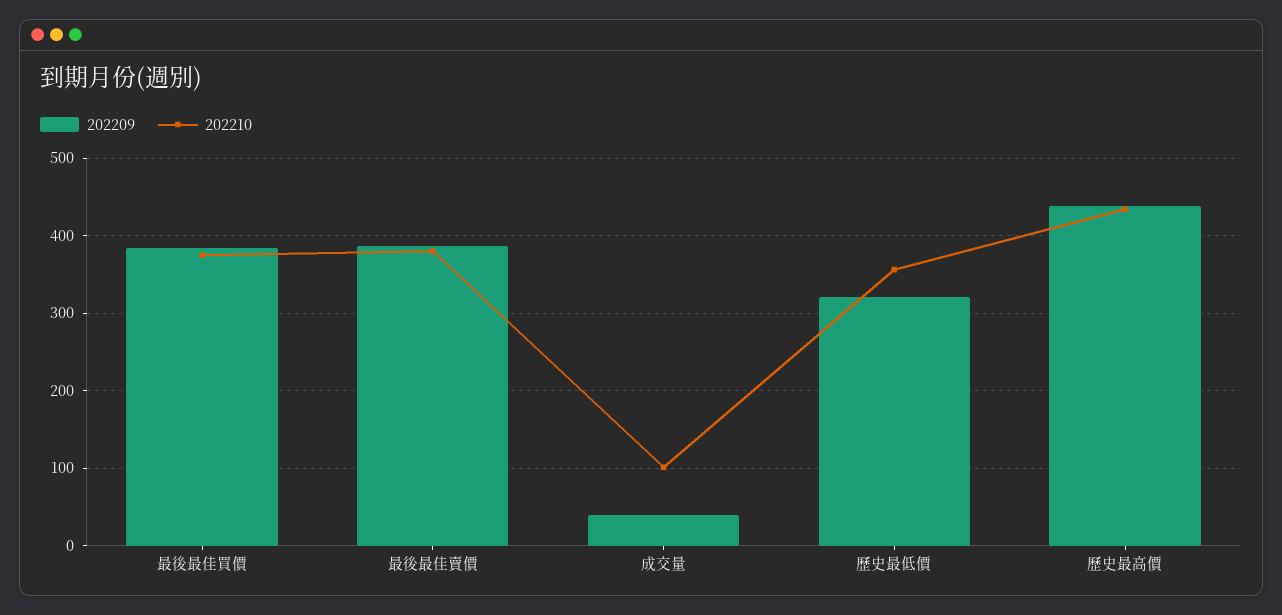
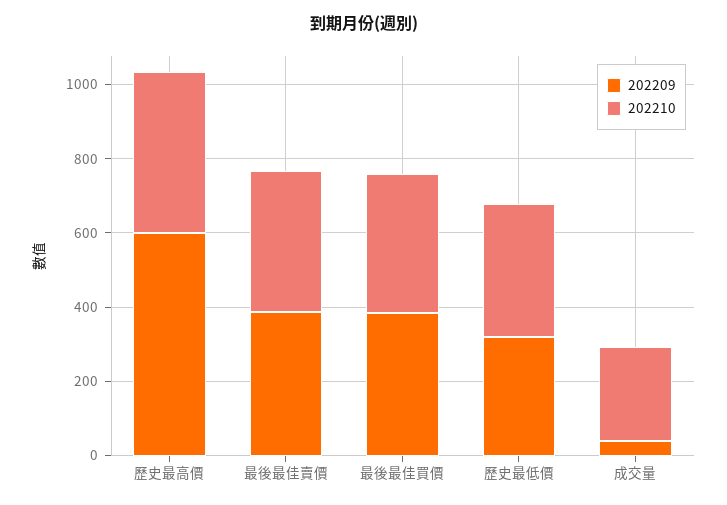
  {
    "202209": {
      "最後最佳買價": 380,
      "最後最佳賣價": 390,
      "成交量": 40,
      "歷史最低價": 320,
-     "歷史最高價": 440
+     "歷史最高價": 600
    },
    "202210": {
      "最後最佳買價": 370,
      "最後最佳賣價": 380,
-     "成交量": 100,
+     "成交量": 250,
      "歷史最低價": 360,
      "歷史最高價": 430
    }
  }

